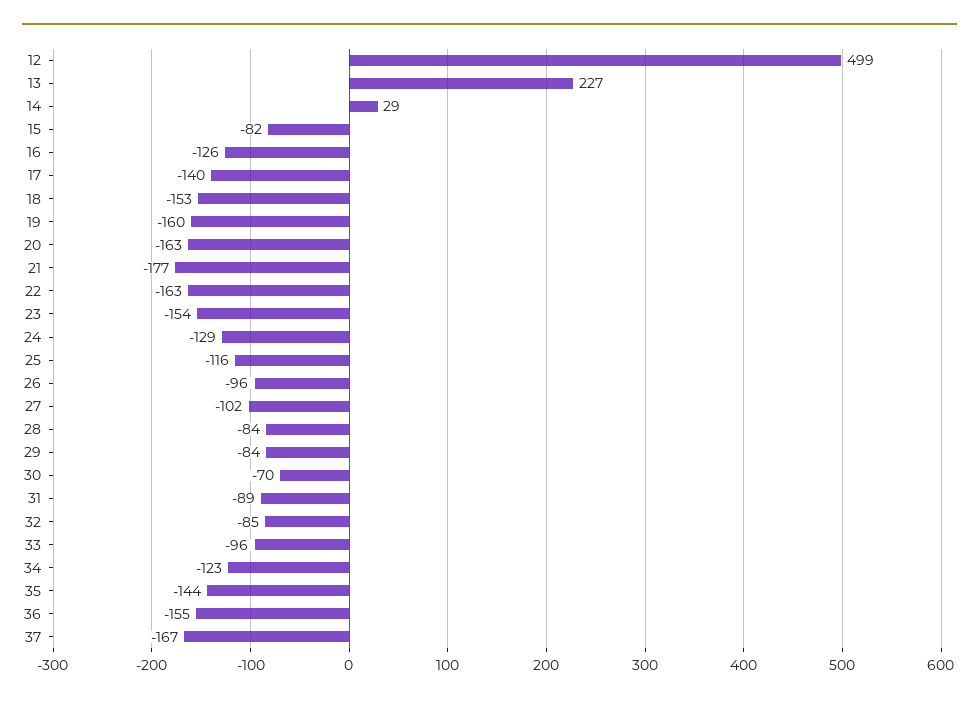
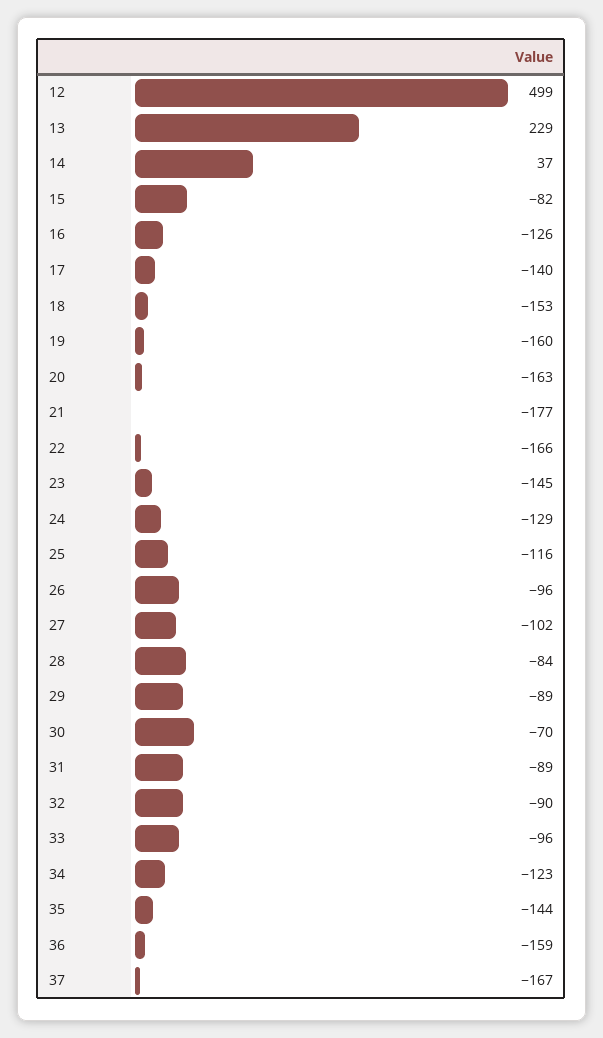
  {
    "12": 499,
-   "13": 227,
+   "13": 229,
-   "14": 29,
+   "14": 37,
    "15": -82,
    "16": -126,
    "17": -140,
    "18": -153,
    "19": -160,
    "20": -163,
    "21": -177,
-   "22": -163,
+   "22": -166,
-   "23": -154,
+   "23": -145,
    "24": -129,
    "25": -116,
    "26": -96,
    "27": -102,
    "28": -84,
-   "29": -84,
+   "29": -89,
    "30": -70,
    "31": -89,
-   "32": -85,
+   "32": -90,
    "33": -96,
    "34": -123,
    "35": -144,
-   "36": -155,
+   "36": -159,
    "37": -167
  }

